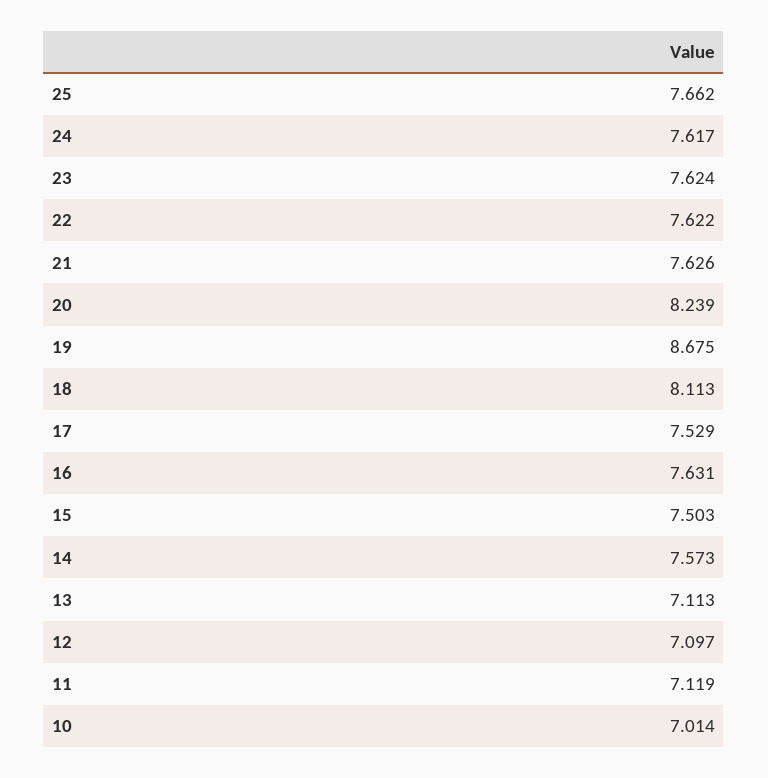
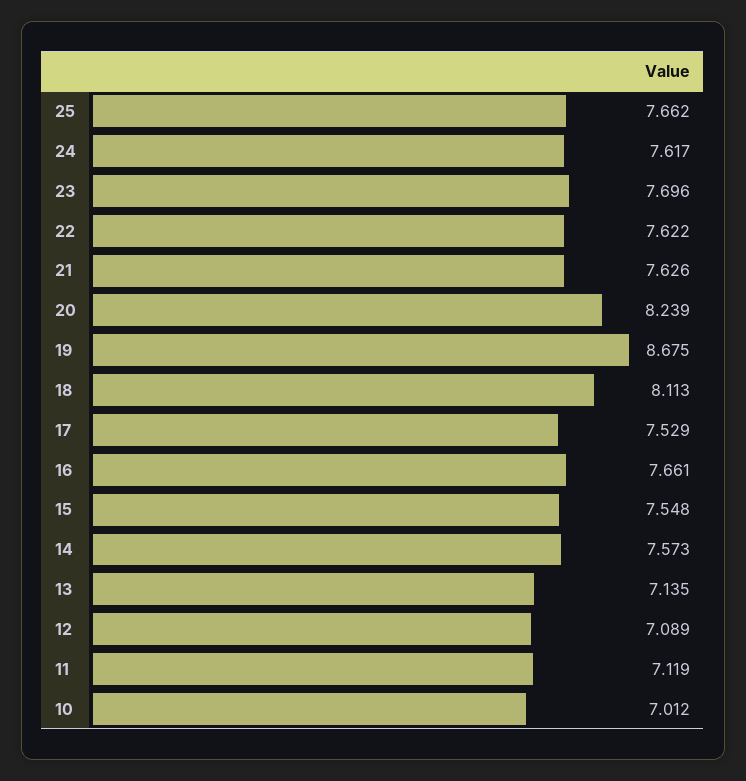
  {
    "25": 7.662,
    "24": 7.617,
-   "23": 7.624,
+   "23": 7.696,
    "22": 7.622,
    "21": 7.626,
    "20": 8.239,
    "19": 8.675,
    "18": 8.113,
    "17": 7.529,
-   "16": 7.631,
+   "16": 7.661,
-   "15": 7.503,
+   "15": 7.548,
    "14": 7.573,
-   "13": 7.113,
+   "13": 7.135,
-   "12": 7.097,
+   "12": 7.089,
    "11": 7.119,
-   "10": 7.014
+   "10": 7.012
  }

